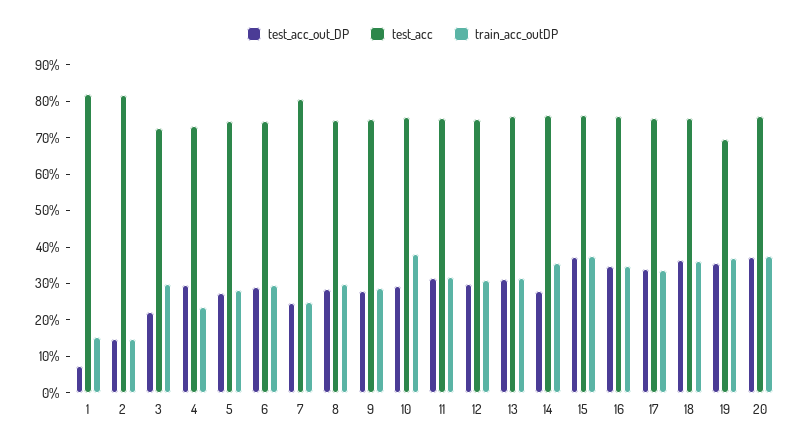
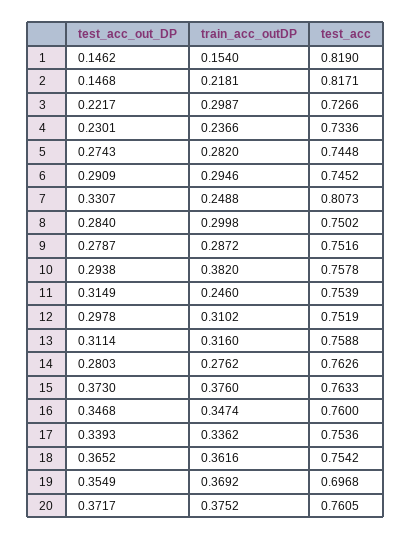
  {
    "test_acc_out_DP": {
-     "1": 0.075,
+     "1": 0.1462,
      "2": 0.1468,
      "3": 0.2217,
-     "4": 0.3,
+     "4": 0.2301,
      "5": 0.2743,
      "6": 0.2909,
-     "7": 0.25,
+     "7": 0.3307,
      "8": 0.284,
      "9": 0.2787,
      "10": 0.2938,
      "11": 0.3149,
      "12": 0.2978,
      "13": 0.3114,
      "14": 0.2803,
      "15": 0.373,
      "16": 0.3468,
      "17": 0.3393,
      "18": 0.3652,
      "19": 0.3549,
      "20": 0.3717
    },
    "test_acc": {
      "1": 0.819,
      "2": 0.8171,
      "3": 0.7266,
      "4": 0.7336,
      "5": 0.7448,
      "6": 0.7452,
      "7": 0.8073,
      "8": 0.7502,
      "9": 0.7516,
      "10": 0.7578,
      "11": 0.7539,
      "12": 0.7519,
      "13": 0.7588,
      "14": 0.7626,
      "15": 0.7633,
      "16": 0.76,
      "17": 0.7536,
      "18": 0.7542,
      "19": 0.6968,
      "20": 0.7605
    },
    "train_acc_outDP": {
      "1": 0.154,
-     "2": 0.15,
+     "2": 0.2181,
      "3": 0.2987,
      "4": 0.2366,
      "5": 0.282,
      "6": 0.2946,
      "7": 0.2488,
      "8": 0.2998,
      "9": 0.2872,
      "10": 0.382,
-     "11": 0.325,
+     "11": 0.246,
      "12": 0.3102,
      "13": 0.316,
-     "14": 0.35,
+     "14": 0.2762,
      "15": 0.376,
      "16": 0.3474,
      "17": 0.3362,
      "18": 0.3616,
      "19": 0.3692,
      "20": 0.3752
    }
  }

